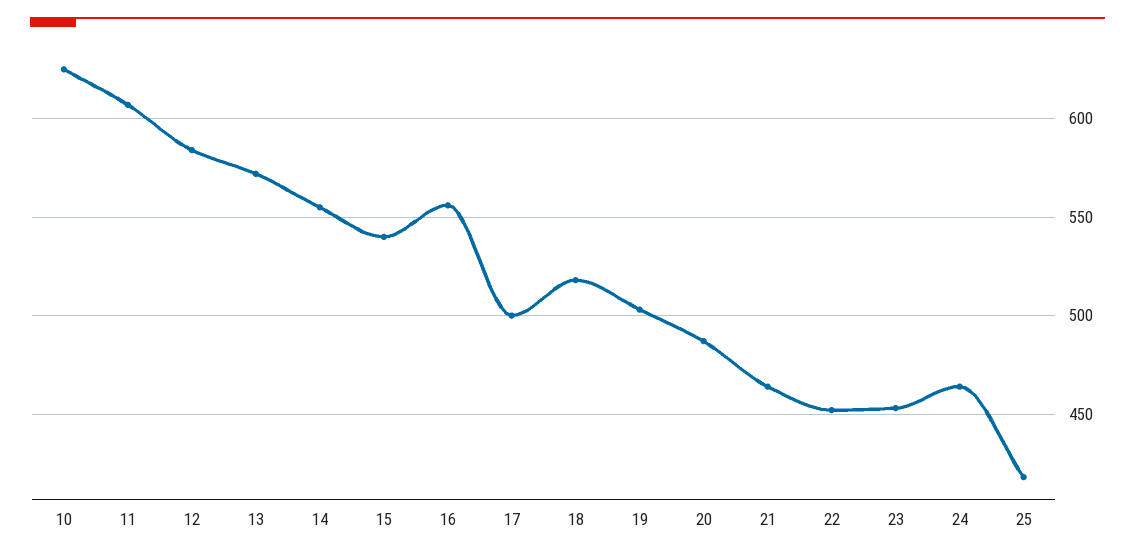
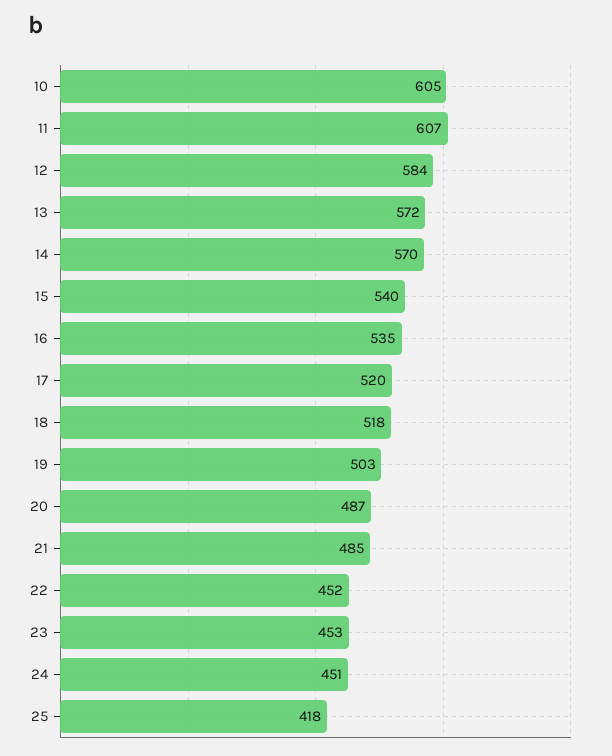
  {
-   "10": 625,
+   "10": 605,
    "11": 607,
    "12": 584,
    "13": 572,
-   "14": 555,
+   "14": 570,
    "15": 540,
-   "16": 555,
+   "16": 535,
-   "17": 500,
+   "17": 520,
    "18": 518,
    "19": 503,
    "20": 487,
-   "21": 465,
+   "21": 485,
    "22": 452,
    "23": 453,
-   "24": 465,
+   "24": 451,
    "25": 418
  }

